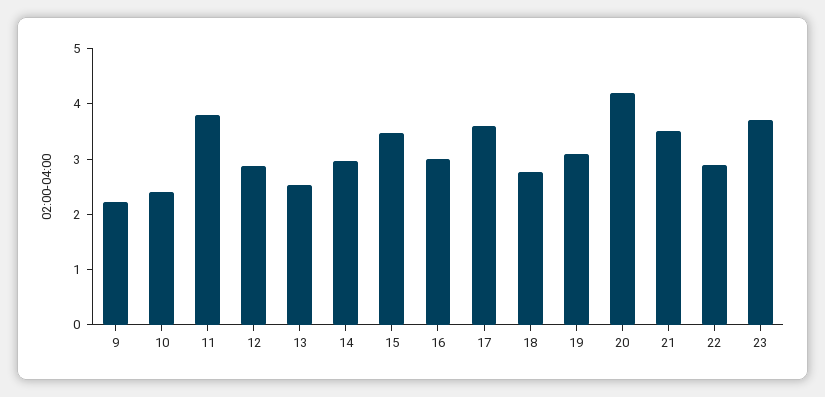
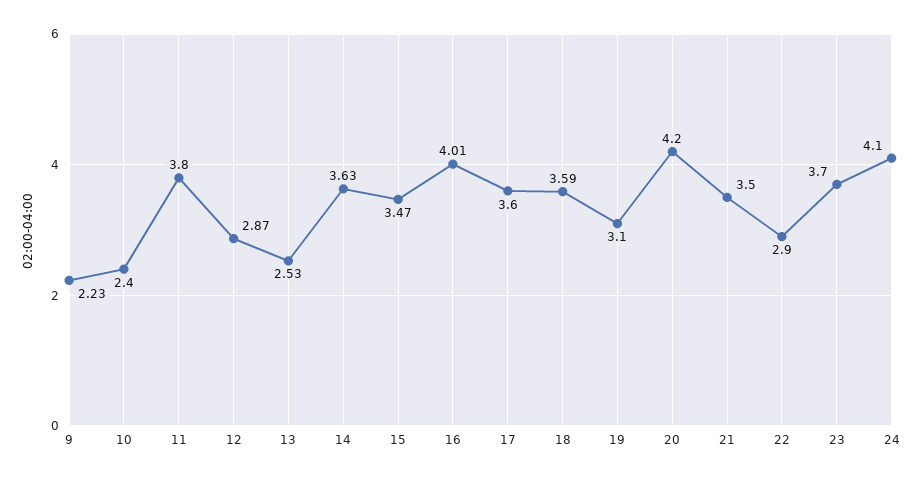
  {
    "9": 2.23,
    "10": 2.4,
    "11": 3.8,
    "12": 2.87,
    "13": 2.53,
-   "14": 3,
+   "14": 3.63,
    "15": 3.47,
-   "16": 3,
+   "16": 4.01,
    "17": 3.6,
-   "18": 2.8,
+   "18": 3.59,
    "19": 3.1,
    "20": 4.2,
    "21": 3.5,
    "22": 2.9,
-   "23": 3.7
+   "23": 3.7,
+   "24": 4.1
  }

